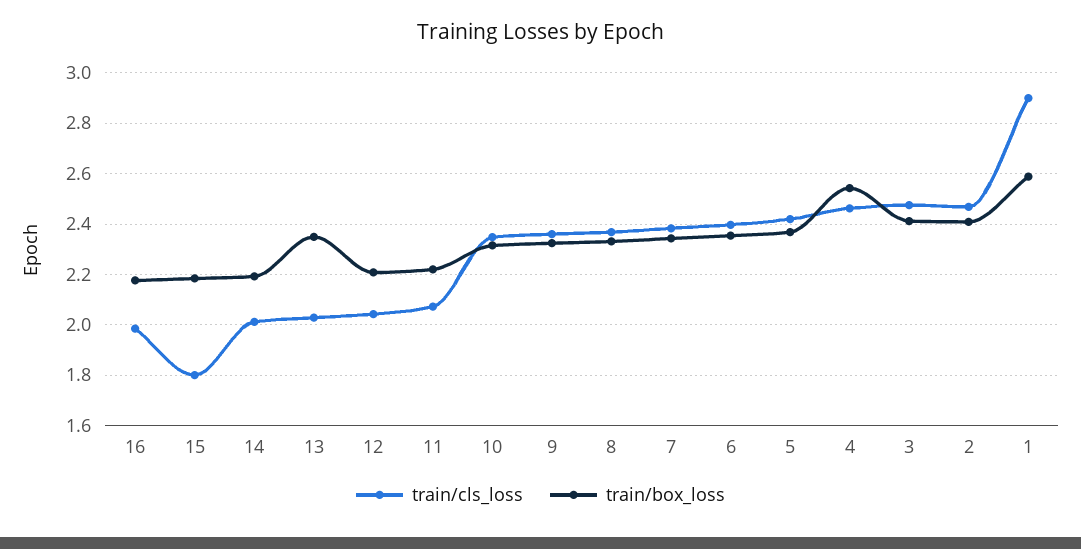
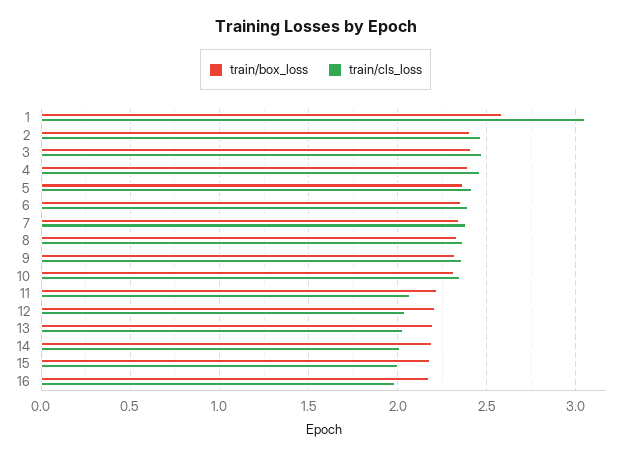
  {
    "train/cls_loss": {
      "16": 1.975,
-     "15": 1.8,
+     "15": 2,
      "14": 2,
      "13": 2.025,
      "12": 2.05,
      "11": 2.075,
      "10": 2.35,
      "9": 2.35,
      "8": 2.375,
      "7": 2.375,
      "6": 2.4,
      "5": 2.425,
      "4": 2.45,
      "3": 2.475,
      "2": 2.475,
-     "1": 2.9
+     "1": 3.05
    },
    "train/box_loss": {
      "16": 2.175,
      "15": 2.175,
      "14": 2.2,
-     "13": 2.35,
+     "13": 2.2,
      "12": 2.2,
      "11": 2.225,
      "10": 2.325,
      "9": 2.325,
      "8": 2.325,
      "7": 2.35,
      "6": 2.35,
      "5": 2.375,
-     "4": 2.55,
+     "4": 2.4,
      "3": 2.4,
      "2": 2.4,
      "1": 2.6
    }
  }

